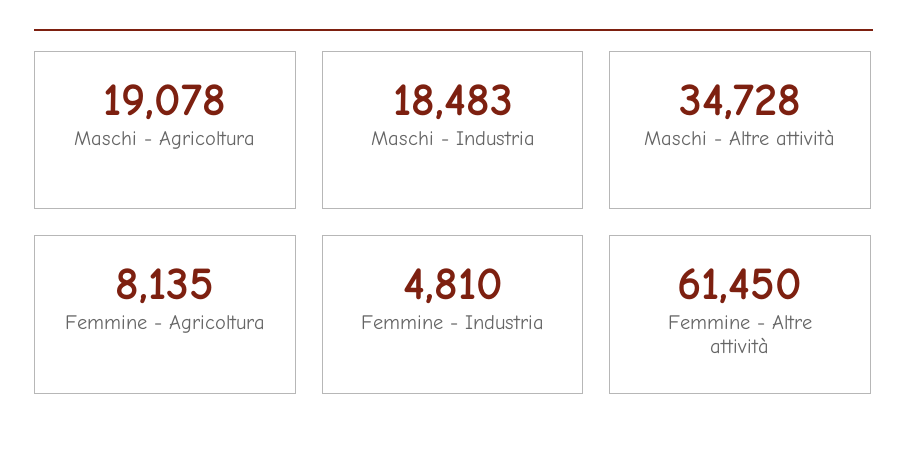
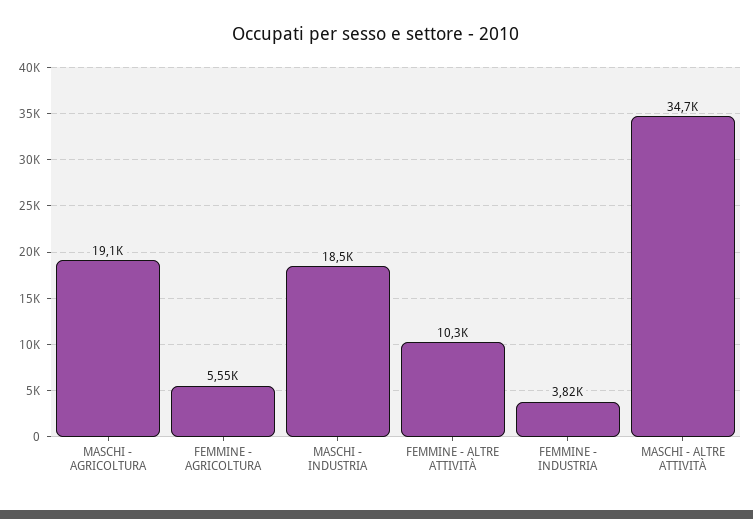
  {
    "Maschi - Agricoltura": 19078,
    "Maschi - Industria": 18483,
    "Maschi - Altre attività": 34728,
-   "Femmine - Agricoltura": 8135,
+   "Femmine - Agricoltura": 5550,
-   "Femmine - Industria": 4810,
+   "Femmine - Industria": 3820,
-   "Femmine - Altre attività": 61450
+   "Femmine - Altre attività": 10300
  }

